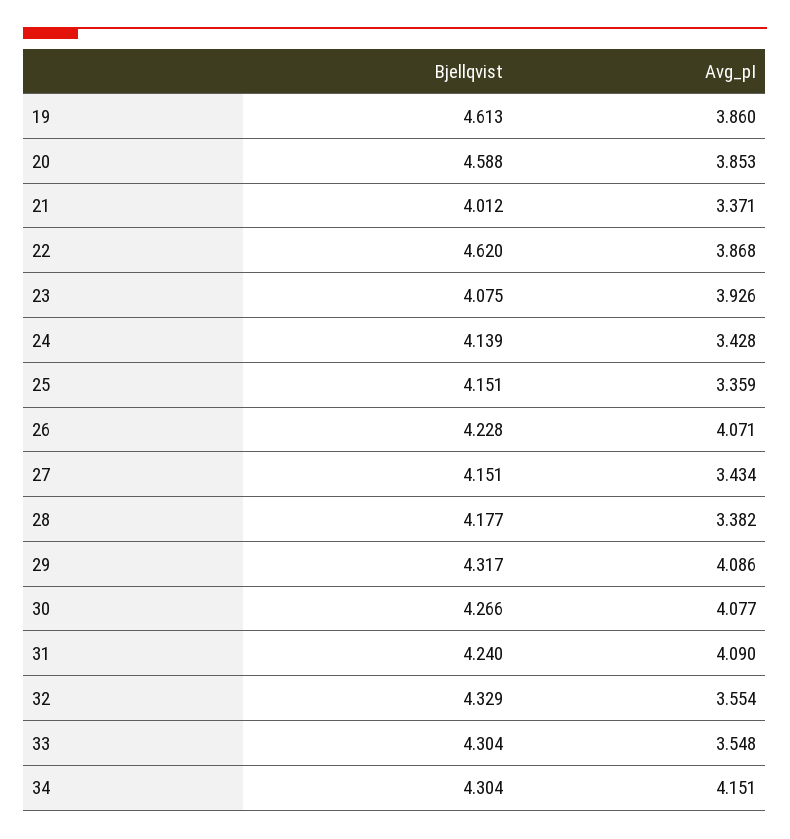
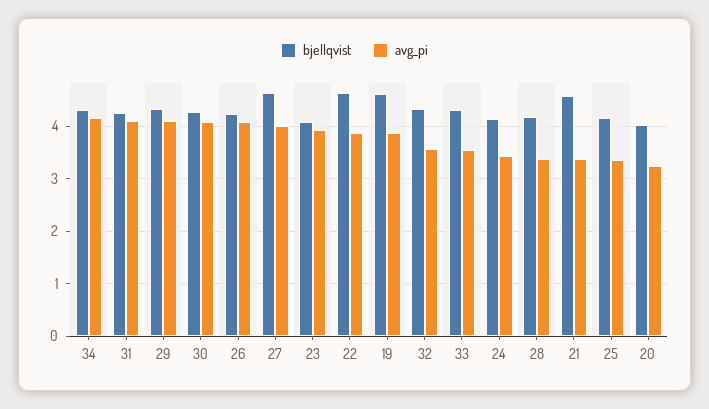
  {
    "Bjellqvist": {
      "19": 4.613,
-     "20": 4.588,
+     "20": 4,
-     "21": 4.012,
+     "21": 4.6,
      "22": 4.62,
      "23": 4.075,
      "24": 4.139,
      "25": 4.151,
      "26": 4.228,
-     "27": 4.151,
+     "27": 4.6,
      "28": 4.177,
      "29": 4.317,
      "30": 4.266,
      "31": 4.24,
      "32": 4.329,
      "33": 4.304,
      "34": 4.304
    },
    "Avg_pI": {
      "19": 3.86,
-     "20": 3.853,
+     "20": 3.2,
      "21": 3.371,
      "22": 3.868,
      "23": 3.926,
      "24": 3.428,
      "25": 3.359,
      "26": 4.071,
-     "27": 3.434,
+     "27": 4,
      "28": 3.382,
      "29": 4.086,
      "30": 4.077,
      "31": 4.09,
      "32": 3.554,
      "33": 3.548,
      "34": 4.151
    }
  }

